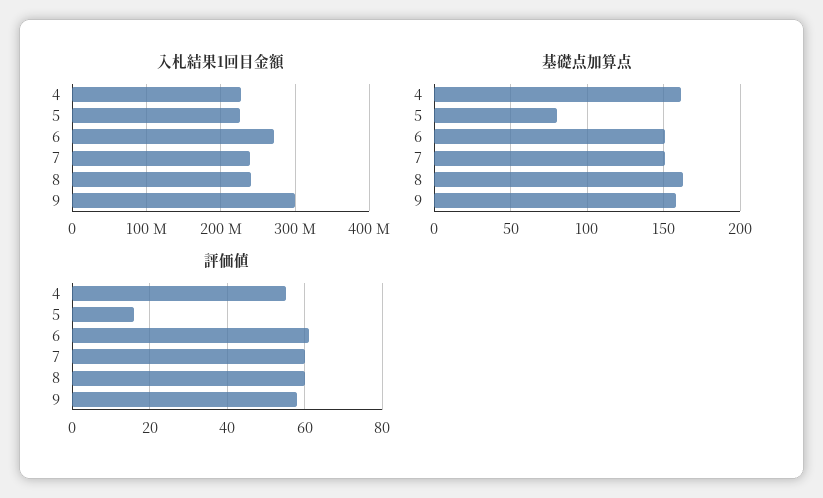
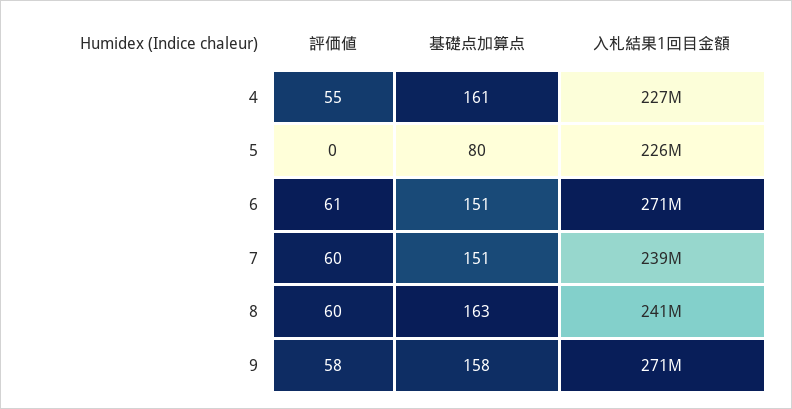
  {
    "入札結果1回目金額": {
      "4": 227000000,
      "5": 226000000,
      "6": 271000000,
      "7": 239000000,
      "8": 241000000,
-     "9": 300000000
+     "9": 271000000
    },
    "基礎点加算点": {
      "4": 161,
      "5": 80,
      "6": 151,
      "7": 151,
      "8": 163,
      "9": 158
    },
    "評価値": {
      "4": 55,
-     "5": 15,
+     "5": 0,
      "6": 61,
      "7": 60,
      "8": 60,
      "9": 58
    }
  }

